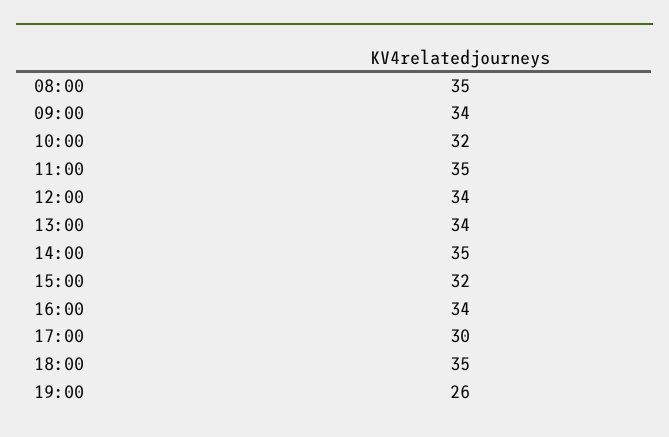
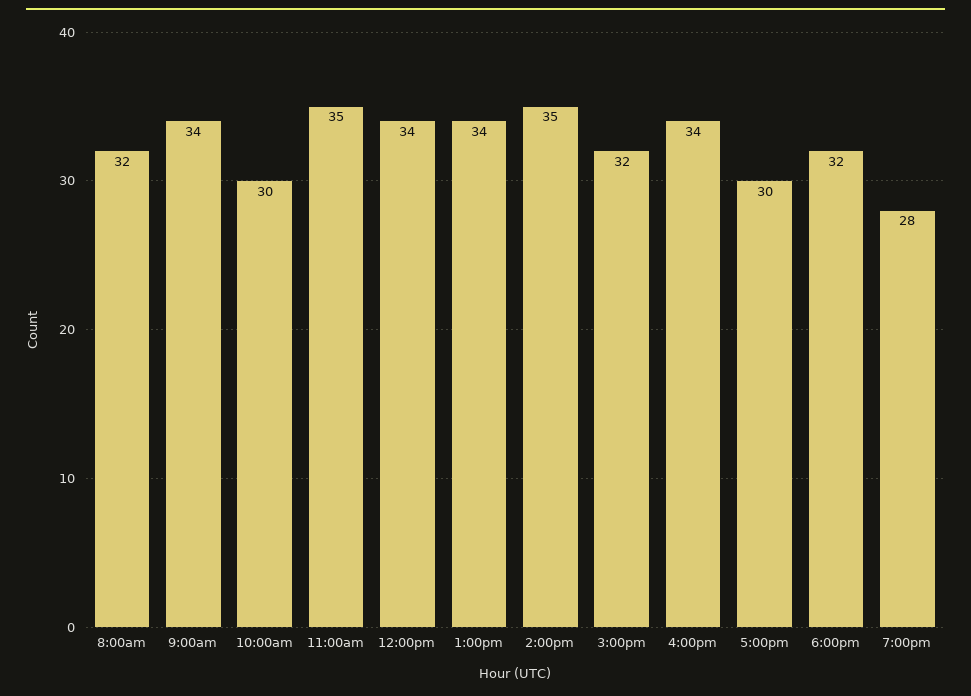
  {
-   "08:00": 35,
+   "08:00": 32,
    "09:00": 34,
-   "10:00": 32,
+   "10:00": 30,
    "11:00": 35,
    "12:00": 34,
    "13:00": 34,
    "14:00": 35,
    "15:00": 32,
    "16:00": 34,
    "17:00": 30,
-   "18:00": 35,
+   "18:00": 32,
-   "19:00": 26
+   "19:00": 28
  }

